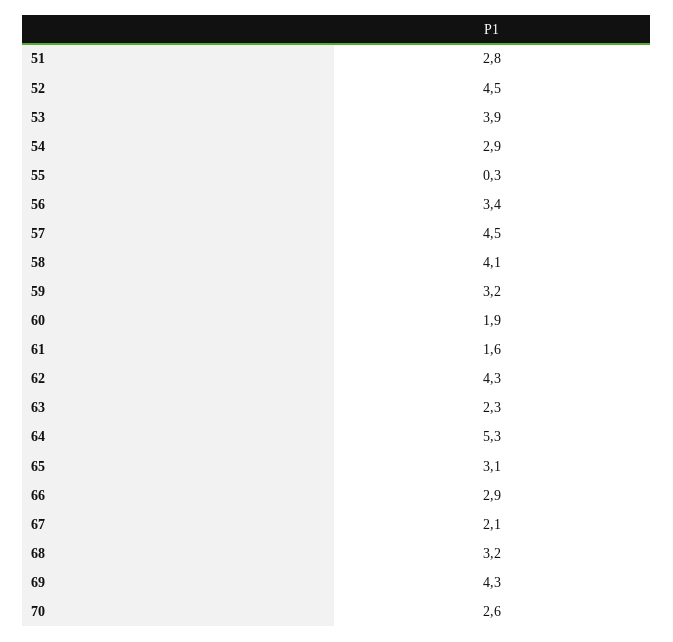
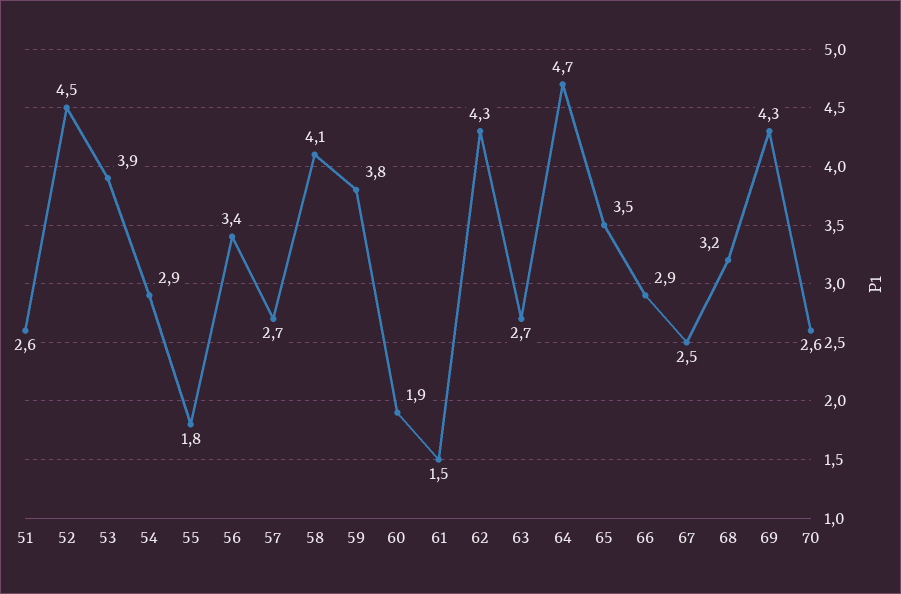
  {
-   "51": 2.8,
+   "51": 2.6,
    "52": 4.5,
    "53": 3.9,
    "54": 2.9,
-   "55": 0.3,
+   "55": 1.8,
    "56": 3.4,
-   "57": 4.5,
+   "57": 2.7,
    "58": 4.1,
-   "59": 3.2,
+   "59": 3.8,
    "60": 1.9,
-   "61": 1.6,
+   "61": 1.5,
    "62": 4.3,
-   "63": 2.3,
+   "63": 2.7,
-   "64": 5.3,
+   "64": 4.7,
-   "65": 3.1,
+   "65": 3.5,
    "66": 2.9,
-   "67": 2.1,
+   "67": 2.5,
    "68": 3.2,
    "69": 4.3,
    "70": 2.6
  }

